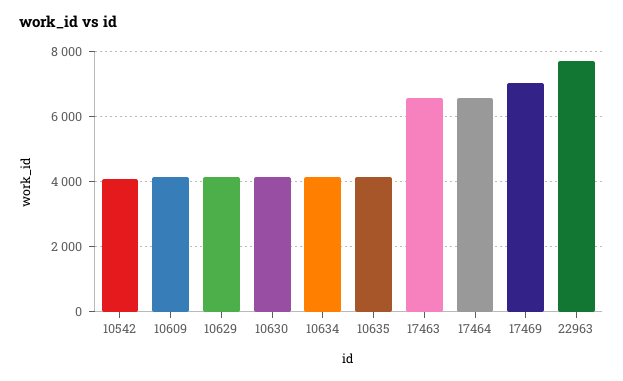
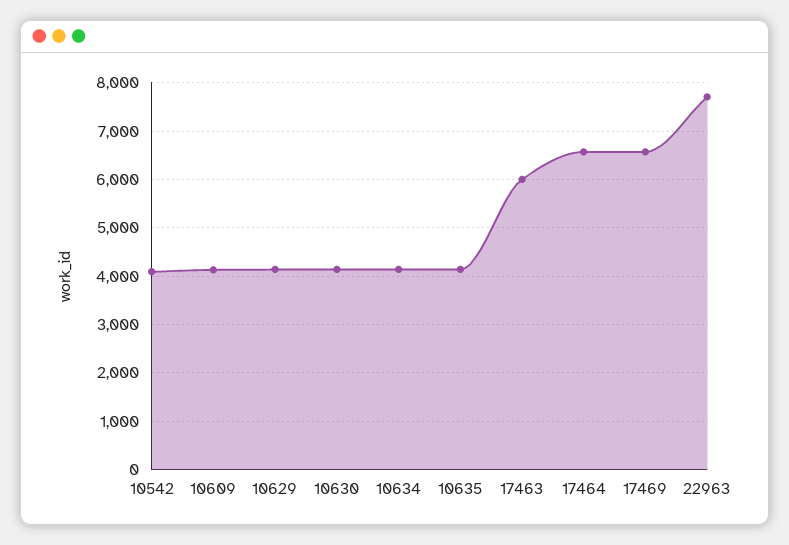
  {
    "10542": 4000,
    "10609": 4200,
    "10629": 4200,
    "10630": 4200,
    "10634": 4200,
    "10635": 4200,
-   "17463": 6600,
+   "17463": 6000,
    "17464": 6600,
-   "17469": 7000,
+   "17469": 6600,
    "22963": 7800
  }

